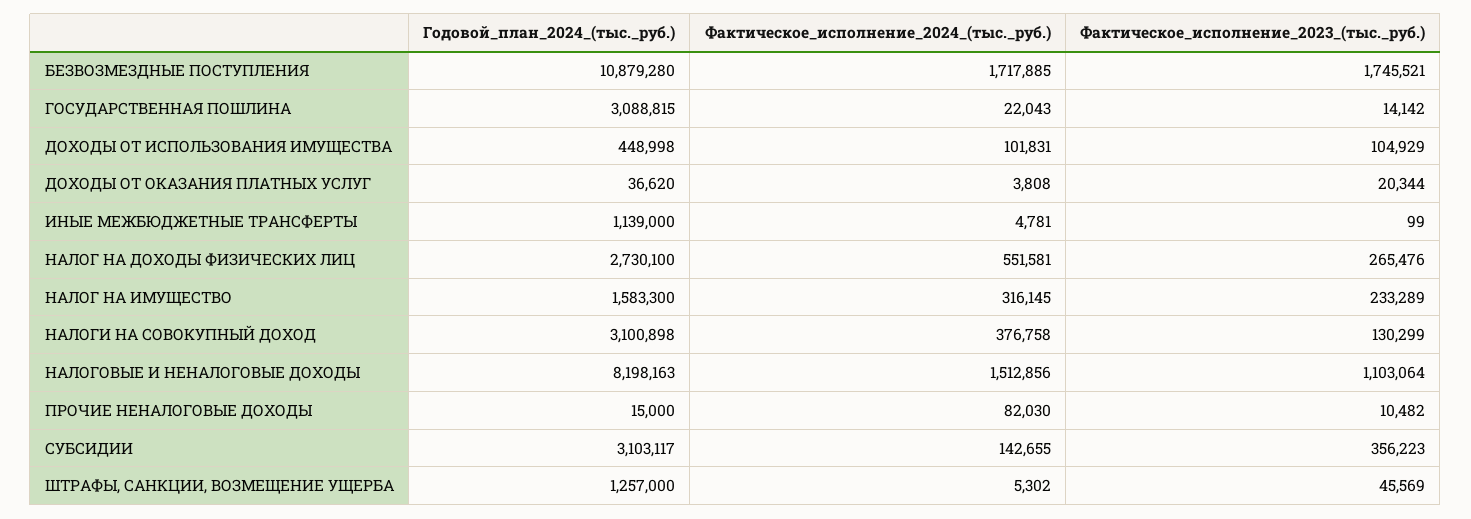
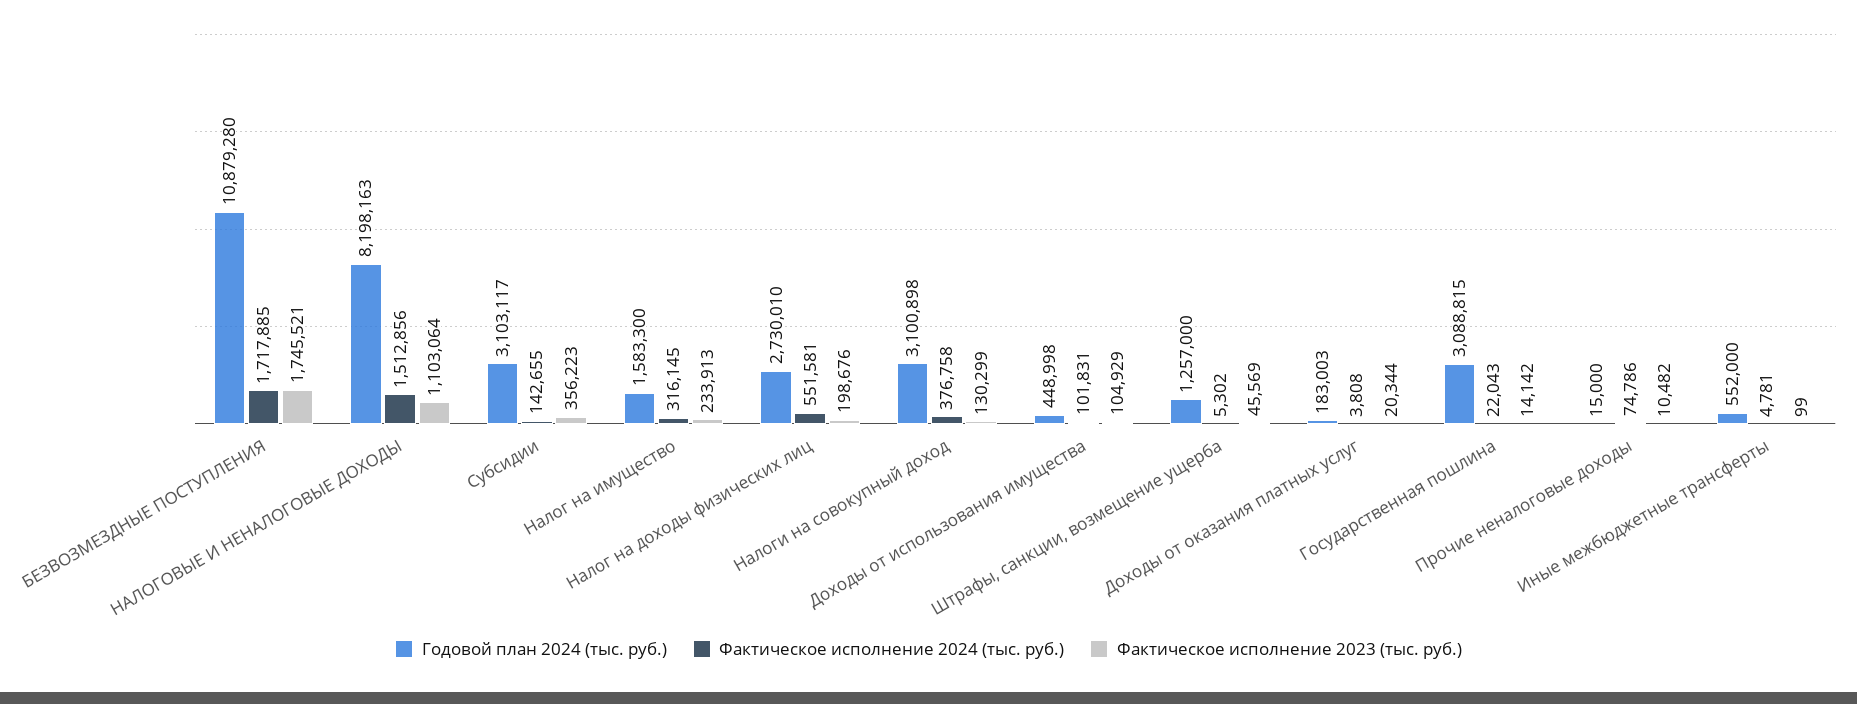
  {
    "Годовой_план_2024_(тыс._руб.)": {
      "БЕЗВОЗМЕЗДНЫЕ ПОСТУПЛЕНИЯ": 10879280,
      "ГОСУДАРСТВЕННАЯ ПОШЛИНА": 3088815,
      "ДОХОДЫ ОТ ИСПОЛЬЗОВАНИЯ ИМУЩЕСТВА": 448998,
-     "ДОХОДЫ ОТ ОКАЗАНИЯ ПЛАТНЫХ УСЛУГ": 36620,
+     "ДОХОДЫ ОТ ОКАЗАНИЯ ПЛАТНЫХ УСЛУГ": 183003,
-     "ИНЫЕ МЕЖБЮДЖЕТНЫЕ ТРАНСФЕРТЫ": 1139000,
+     "ИНЫЕ МЕЖБЮДЖЕТНЫЕ ТРАНСФЕРТЫ": 552000,
-     "НАЛОГ НА ДОХОДЫ ФИЗИЧЕСКИХ ЛИЦ": 2730100,
+     "НАЛОГ НА ДОХОДЫ ФИЗИЧЕСКИХ ЛИЦ": 2730010,
      "НАЛОГ НА ИМУЩЕСТВО": 1583300,
      "НАЛОГИ НА СОВОКУПНЫЙ ДОХОД": 3100898,
      "НАЛОГОВЫЕ И НЕНАЛОГОВЫЕ ДОХОДЫ": 8198163,
      "ПРОЧИЕ НЕНАЛОГОВЫЕ ДОХОДЫ": 15000,
      "СУБСИДИИ": 3103117,
      "ШТРАФЫ, САНКЦИИ, ВОЗМЕЩЕНИЕ УЩЕРБА": 1257000
    },
    "Фактическое_исполнение_2024_(тыс._руб.)": {
      "БЕЗВОЗМЕЗДНЫЕ ПОСТУПЛЕНИЯ": 1717885,
      "ГОСУДАРСТВЕННАЯ ПОШЛИНА": 22043,
      "ДОХОДЫ ОТ ИСПОЛЬЗОВАНИЯ ИМУЩЕСТВА": 101831,
      "ДОХОДЫ ОТ ОКАЗАНИЯ ПЛАТНЫХ УСЛУГ": 3808,
      "ИНЫЕ МЕЖБЮДЖЕТНЫЕ ТРАНСФЕРТЫ": 4781,
      "НАЛОГ НА ДОХОДЫ ФИЗИЧЕСКИХ ЛИЦ": 551581,
      "НАЛОГ НА ИМУЩЕСТВО": 316145,
      "НАЛОГИ НА СОВОКУПНЫЙ ДОХОД": 376758,
      "НАЛОГОВЫЕ И НЕНАЛОГОВЫЕ ДОХОДЫ": 1512856,
-     "ПРОЧИЕ НЕНАЛОГОВЫЕ ДОХОДЫ": 82030,
+     "ПРОЧИЕ НЕНАЛОГОВЫЕ ДОХОДЫ": 74786,
      "СУБСИДИИ": 142655,
      "ШТРАФЫ, САНКЦИИ, ВОЗМЕЩЕНИЕ УЩЕРБА": 5302
    },
    "Фактическое_исполнение_2023_(тыс._руб.)": {
      "БЕЗВОЗМЕЗДНЫЕ ПОСТУПЛЕНИЯ": 1745521,
      "ГОСУДАРСТВЕННАЯ ПОШЛИНА": 14142,
      "ДОХОДЫ ОТ ИСПОЛЬЗОВАНИЯ ИМУЩЕСТВА": 104929,
      "ДОХОДЫ ОТ ОКАЗАНИЯ ПЛАТНЫХ УСЛУГ": 20344,
      "ИНЫЕ МЕЖБЮДЖЕТНЫЕ ТРАНСФЕРТЫ": 99,
-     "НАЛОГ НА ДОХОДЫ ФИЗИЧЕСКИХ ЛИЦ": 265476,
+     "НАЛОГ НА ДОХОДЫ ФИЗИЧЕСКИХ ЛИЦ": 198676,
-     "НАЛОГ НА ИМУЩЕСТВО": 233289,
+     "НАЛОГ НА ИМУЩЕСТВО": 233913,
      "НАЛОГИ НА СОВОКУПНЫЙ ДОХОД": 130299,
      "НАЛОГОВЫЕ И НЕНАЛОГОВЫЕ ДОХОДЫ": 1103064,
      "ПРОЧИЕ НЕНАЛОГОВЫЕ ДОХОДЫ": 10482,
      "СУБСИДИИ": 356223,
      "ШТРАФЫ, САНКЦИИ, ВОЗМЕЩЕНИЕ УЩЕРБА": 45569
    }
  }

